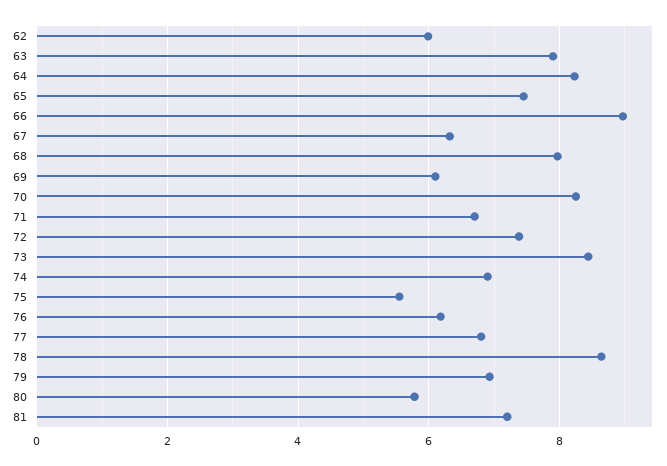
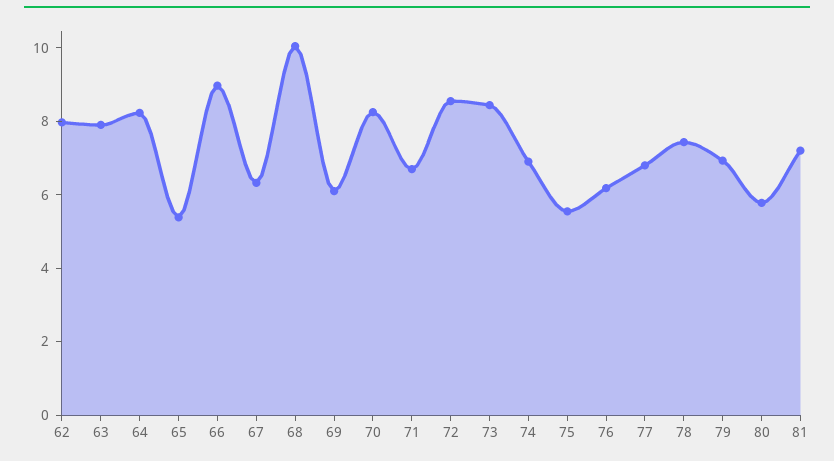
  {
-   "62": 6,
+   "62": 8,
    "63": 8,
    "64": 8.2,
-   "65": 7.4,
+   "65": 5.5,
    "66": 9,
    "67": 6.4,
-   "68": 8,
+   "68": 10,
    "69": 6.2,
    "70": 8.2,
    "71": 6.8,
-   "72": 7.4,
+   "72": 8.5,
    "73": 8.4,
    "74": 7,
    "75": 5.6,
    "76": 6.2,
    "77": 6.8,
-   "78": 8.6,
+   "78": 7.5,
    "79": 7,
    "80": 5.8,
    "81": 7.2
  }

